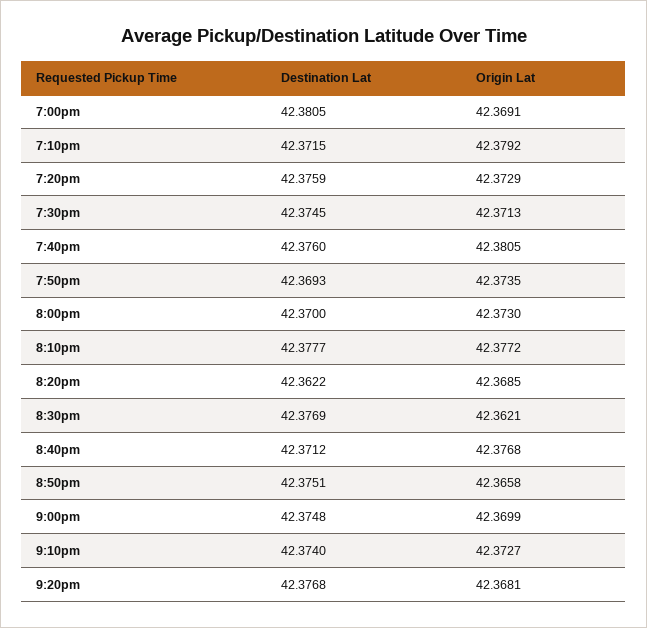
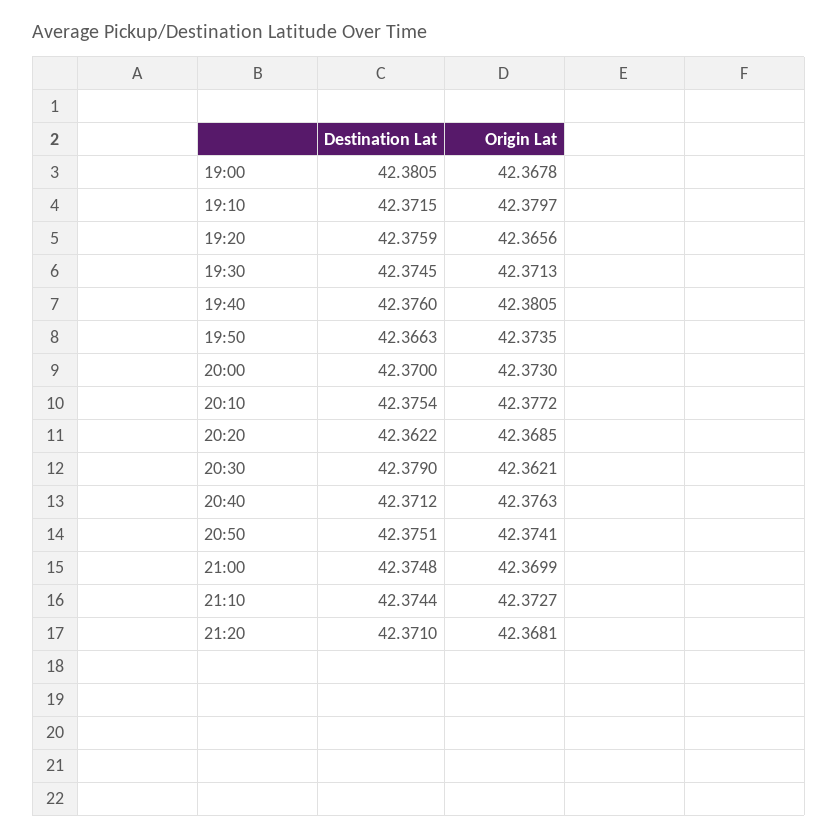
  {
    "Destination Lat": {
      "7:00pm": 42.3805,
      "7:10pm": 42.3715,
      "7:20pm": 42.3759,
      "7:30pm": 42.3745,
      "7:40pm": 42.376,
-     "7:50pm": 42.3693,
+     "7:50pm": 42.3663,
      "8:00pm": 42.37,
-     "8:10pm": 42.3777,
+     "8:10pm": 42.3754,
      "8:20pm": 42.3622,
-     "8:30pm": 42.3769,
+     "8:30pm": 42.379,
      "8:40pm": 42.3712,
      "8:50pm": 42.3751,
      "9:00pm": 42.3748,
-     "9:10pm": 42.374,
+     "9:10pm": 42.3744,
-     "9:20pm": 42.3768
+     "9:20pm": 42.371
    },
    "Origin Lat": {
-     "7:00pm": 42.3691,
+     "7:00pm": 42.3678,
-     "7:10pm": 42.3792,
+     "7:10pm": 42.3797,
-     "7:20pm": 42.3729,
+     "7:20pm": 42.3656,
      "7:30pm": 42.3713,
      "7:40pm": 42.3805,
      "7:50pm": 42.3735,
      "8:00pm": 42.373,
      "8:10pm": 42.3772,
      "8:20pm": 42.3685,
      "8:30pm": 42.3621,
-     "8:40pm": 42.3768,
+     "8:40pm": 42.3763,
-     "8:50pm": 42.3658,
+     "8:50pm": 42.3741,
      "9:00pm": 42.3699,
      "9:10pm": 42.3727,
      "9:20pm": 42.3681
    }
  }

